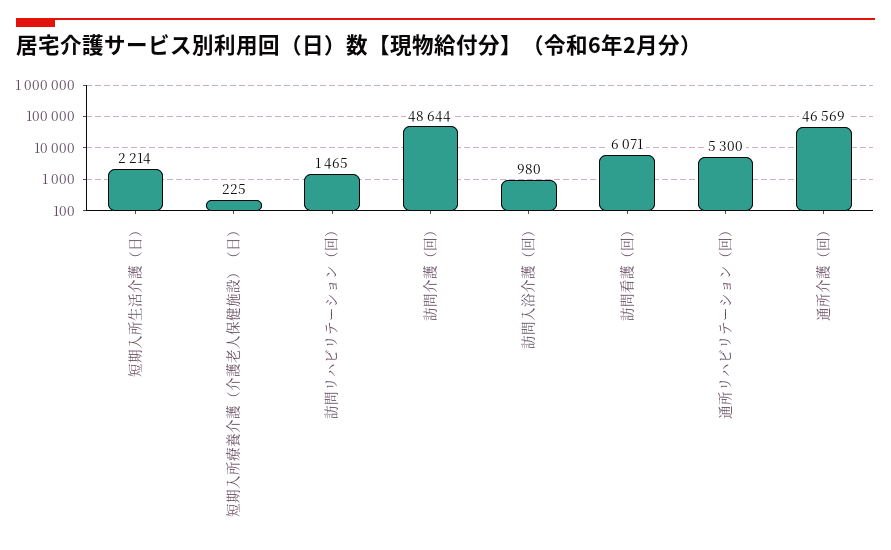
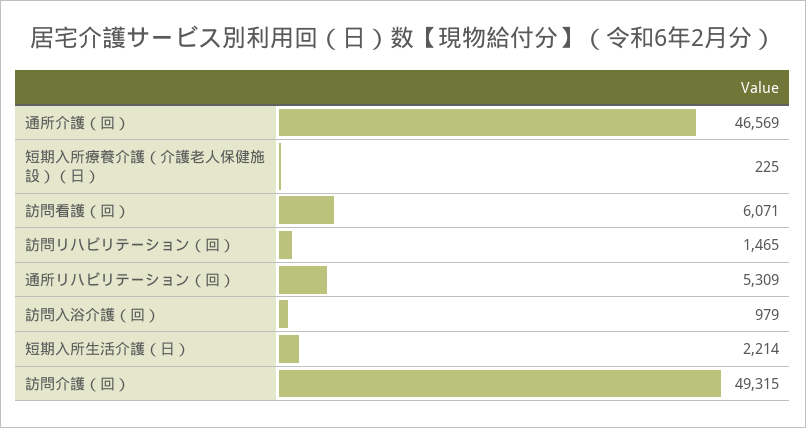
  {
    "短期入所生活介護（日）": 2214,
    "短期入所療養介護（介護老人保健施設）（日）": 225,
    "訪問リハビリテーション（回）": 1465,
-   "訪問介護（回）": 48644,
+   "訪問介護（回）": 49315,
-   "訪問入浴介護（回）": 980,
+   "訪問入浴介護（回）": 979,
    "訪問看護（回）": 6071,
-   "通所リハビリテーション（回）": 5300,
+   "通所リハビリテーション（回）": 5309,
    "通所介護（回）": 46569
  }

